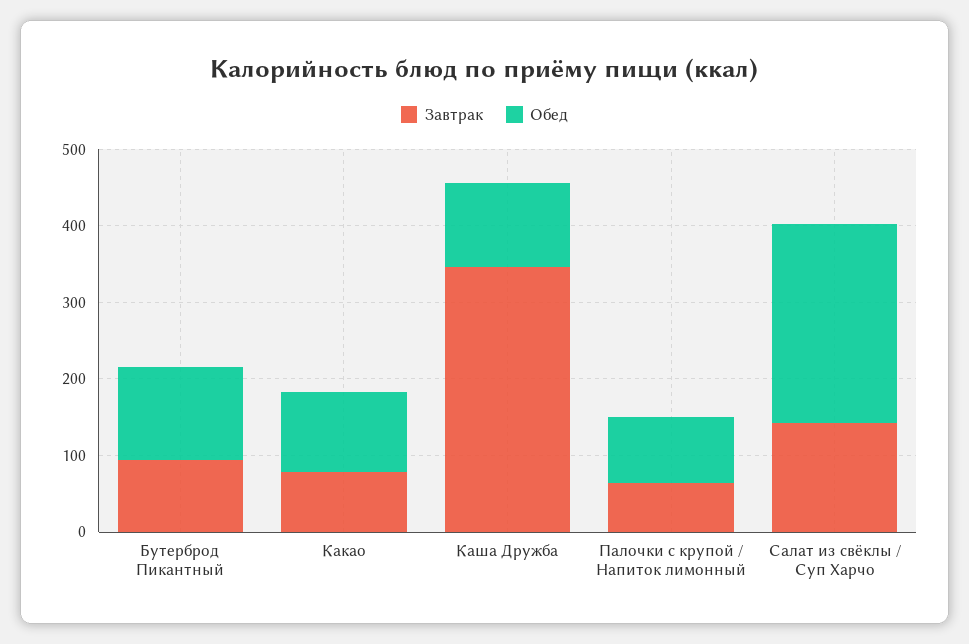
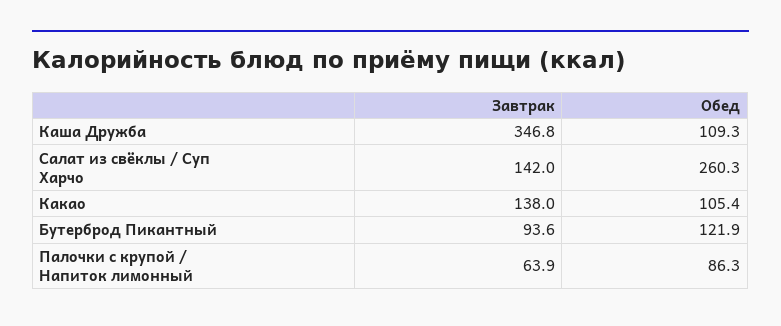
  {
    "Завтрак": {
      "Бутерброд Пикантный": 93.6,
-     "Какао": 80,
+     "Какао": 138,
      "Каша Дружба": 346.8,
      "Палочки с крупой / Напиток лимонный": 63.9,
      "Салат из свёклы / Суп Харчо": 142
    },
    "Обед": {
      "Бутерброд Пикантный": 121.9,
      "Какао": 105.4,
      "Каша Дружба": 109.3,
      "Палочки с крупой / Напиток лимонный": 86.3,
      "Салат из свёклы / Суп Харчо": 260.3
    }
  }

